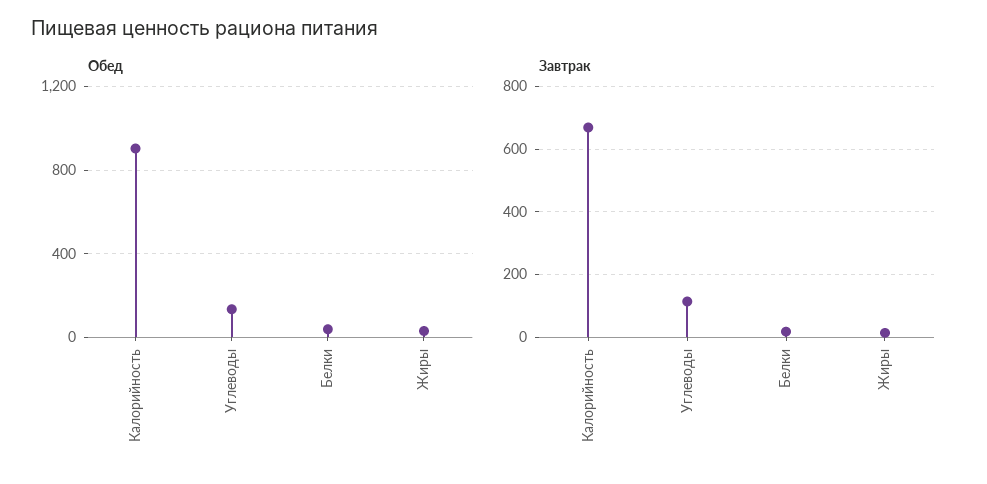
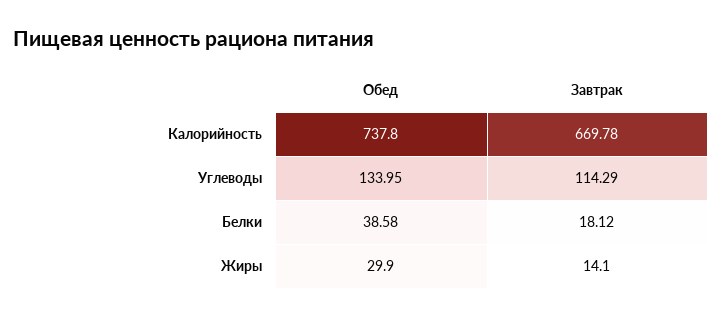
  {
    "Обед": {
-     "Калорийность": 900,
+     "Калорийность": 737.8,
      "Углеводы": 133.95,
      "Белки": 38.58,
      "Жиры": 29.9
    },
    "Завтрак": {
      "Калорийность": 669.78,
      "Углеводы": 114.29,
      "Белки": 18.12,
      "Жиры": 14.1
    }
  }

